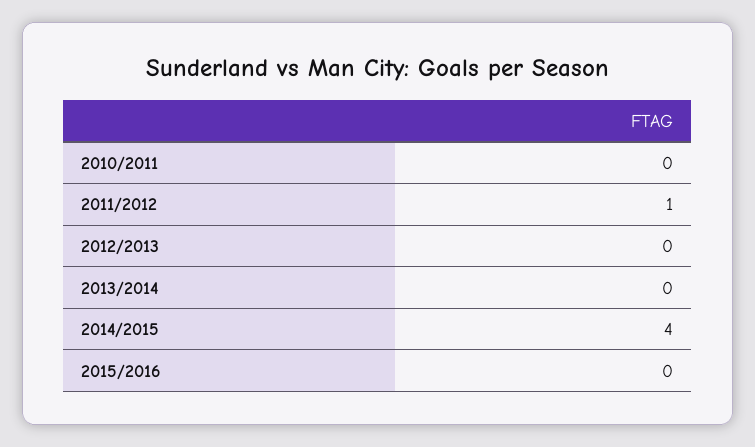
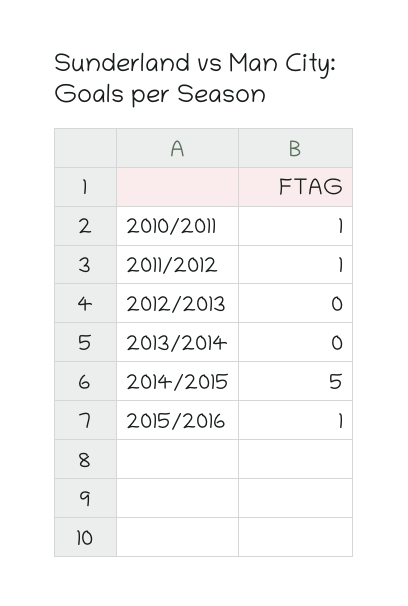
  {
-   "2010/2011": 0,
+   "2010/2011": 1,
    "2011/2012": 1,
    "2012/2013": 0,
    "2013/2014": 0,
-   "2014/2015": 4,
+   "2014/2015": 5,
-   "2015/2016": 0
+   "2015/2016": 1
  }

